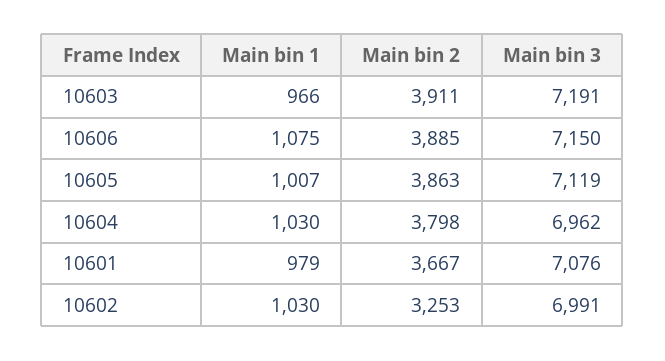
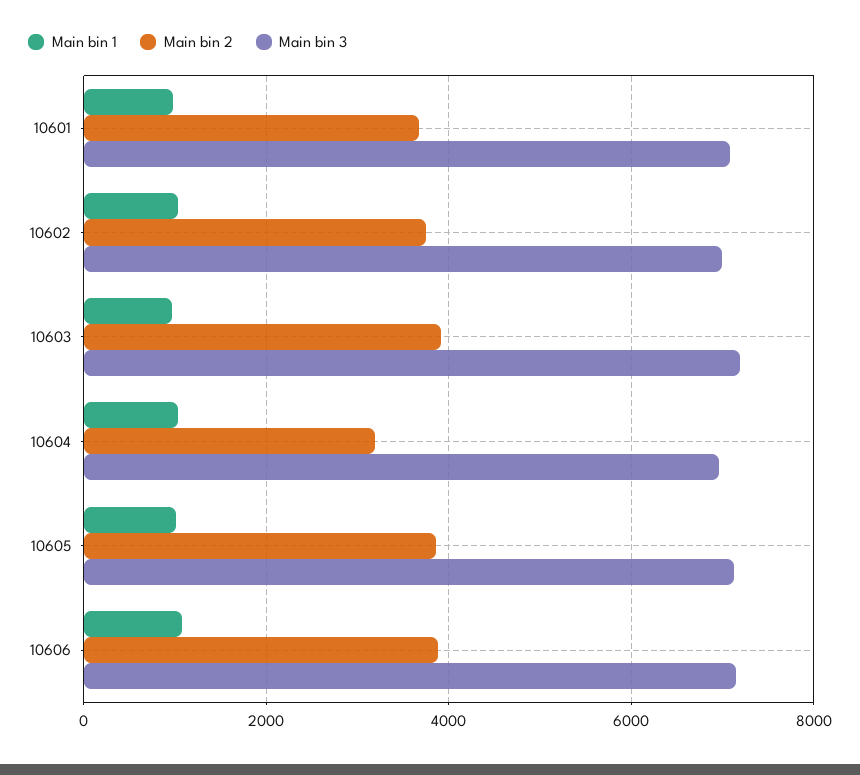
  {
    "Main bin 1": {
      "10603": 966,
      "10606": 1075,
      "10605": 1007,
      "10604": 1030,
      "10601": 979,
      "10602": 1030
    },
    "Main bin 2": {
      "10603": 3911,
      "10606": 3885,
      "10605": 3863,
-     "10604": 3798,
+     "10604": 3200,
      "10601": 3667,
-     "10602": 3253
+     "10602": 3800
    },
    "Main bin 3": {
      "10603": 7191,
      "10606": 7150,
      "10605": 7119,
      "10604": 6962,
      "10601": 7076,
      "10602": 6991
    }
  }

